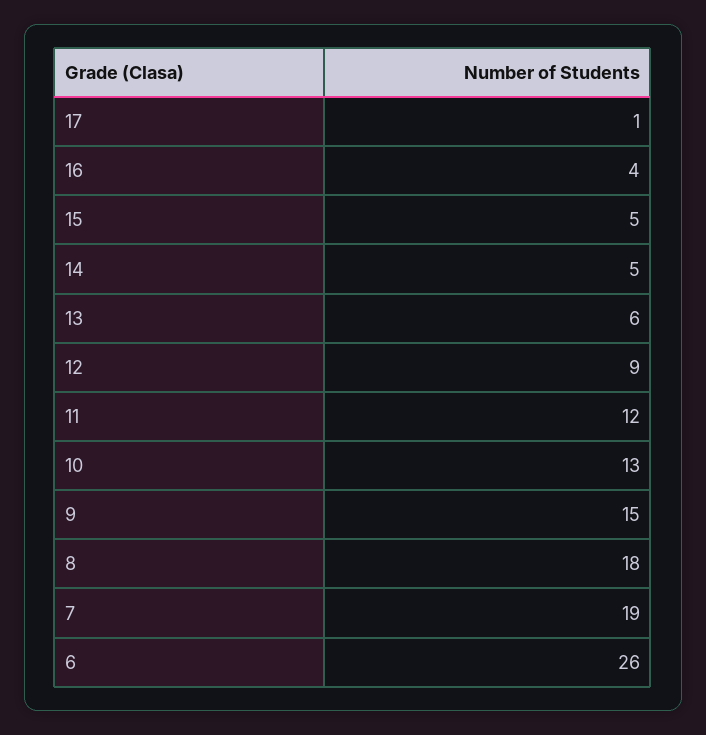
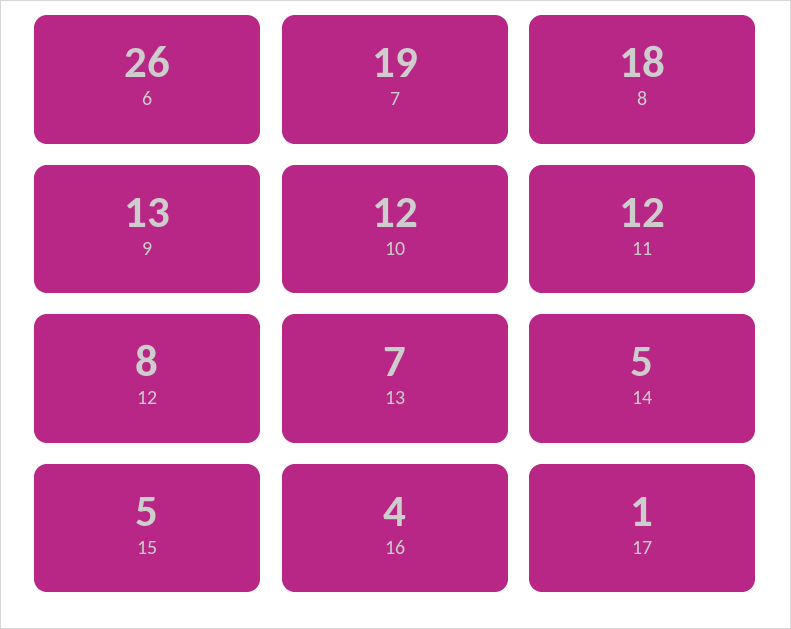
  {
    "17": 1,
    "16": 4,
    "15": 5,
    "14": 5,
-   "13": 6,
+   "13": 7,
-   "12": 9,
+   "12": 8,
    "11": 12,
-   "10": 13,
+   "10": 12,
-   "9": 15,
+   "9": 13,
    "8": 18,
    "7": 19,
    "6": 26
  }

